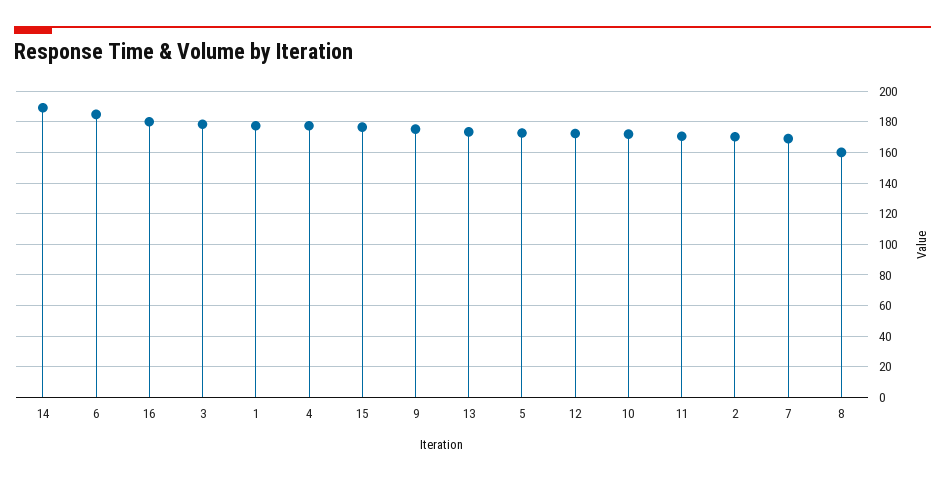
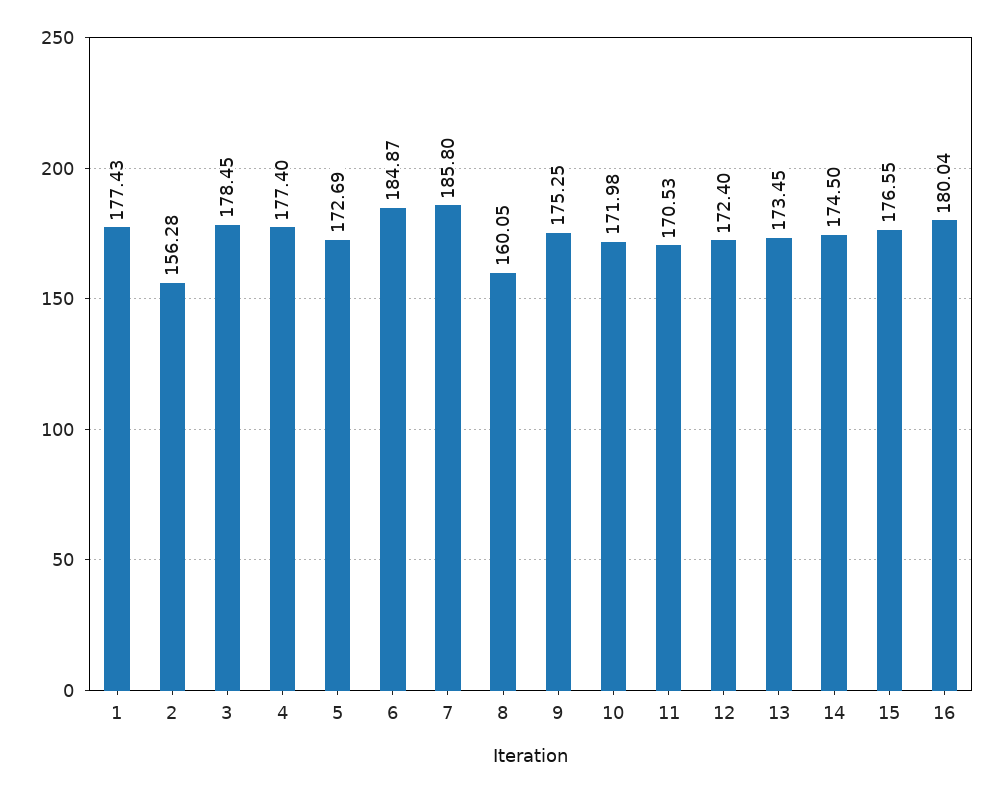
  {
-   "14": 190,
+   "14": 174.5,
    "6": 184.87,
    "16": 180.04,
    "3": 178.45,
    "1": 177.43,
    "4": 177.4,
    "15": 176.55,
    "9": 175.25,
    "13": 173.45,
    "5": 172.69,
    "12": 172.4,
    "10": 171.98,
    "11": 170.53,
-   "2": 170,
+   "2": 156.28,
-   "7": 170,
+   "7": 185.8,
    "8": 160.05
  }

